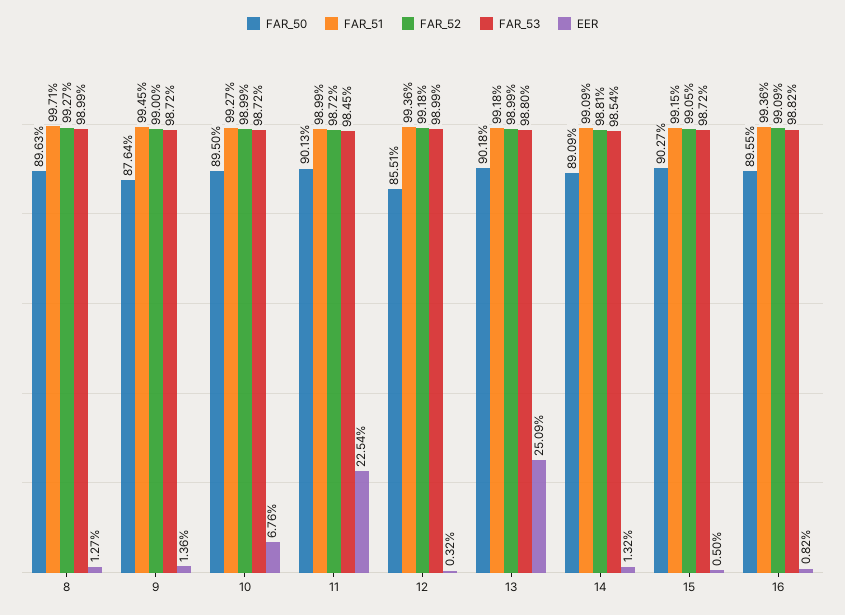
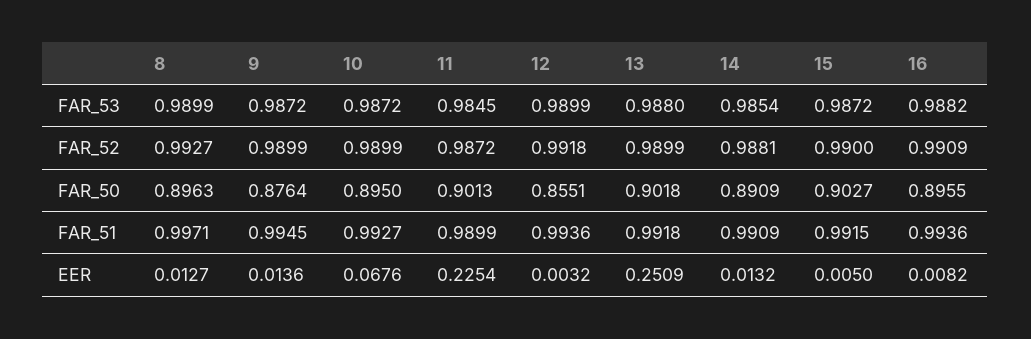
  {
    "FAR_50": {
      "8": 0.8963,
      "9": 0.8764,
      "10": 0.895,
      "11": 0.9013,
      "12": 0.8551,
      "13": 0.9018,
      "14": 0.8909,
      "15": 0.9027,
      "16": 0.8955
    },
    "FAR_51": {
      "8": 0.9971,
      "9": 0.9945,
      "10": 0.9927,
      "11": 0.9899,
      "12": 0.9936,
      "13": 0.9918,
      "14": 0.9909,
      "15": 0.9915,
      "16": 0.9936
    },
    "FAR_52": {
      "8": 0.9927,
-     "9": 0.99,
+     "9": 0.9899,
      "10": 0.9899,
      "11": 0.9872,
      "12": 0.9918,
      "13": 0.9899,
      "14": 0.9881,
-     "15": 0.9905,
+     "15": 0.99,
      "16": 0.9909
    },
    "FAR_53": {
      "8": 0.9899,
      "9": 0.9872,
      "10": 0.9872,
      "11": 0.9845,
      "12": 0.9899,
      "13": 0.988,
      "14": 0.9854,
      "15": 0.9872,
      "16": 0.9882
    },
    "EER": {
      "8": 0.0127,
      "9": 0.0136,
      "10": 0.0676,
      "11": 0.2254,
      "12": 0.0032,
      "13": 0.2509,
      "14": 0.0132,
      "15": 0.005,
      "16": 0.0082
    }
  }

